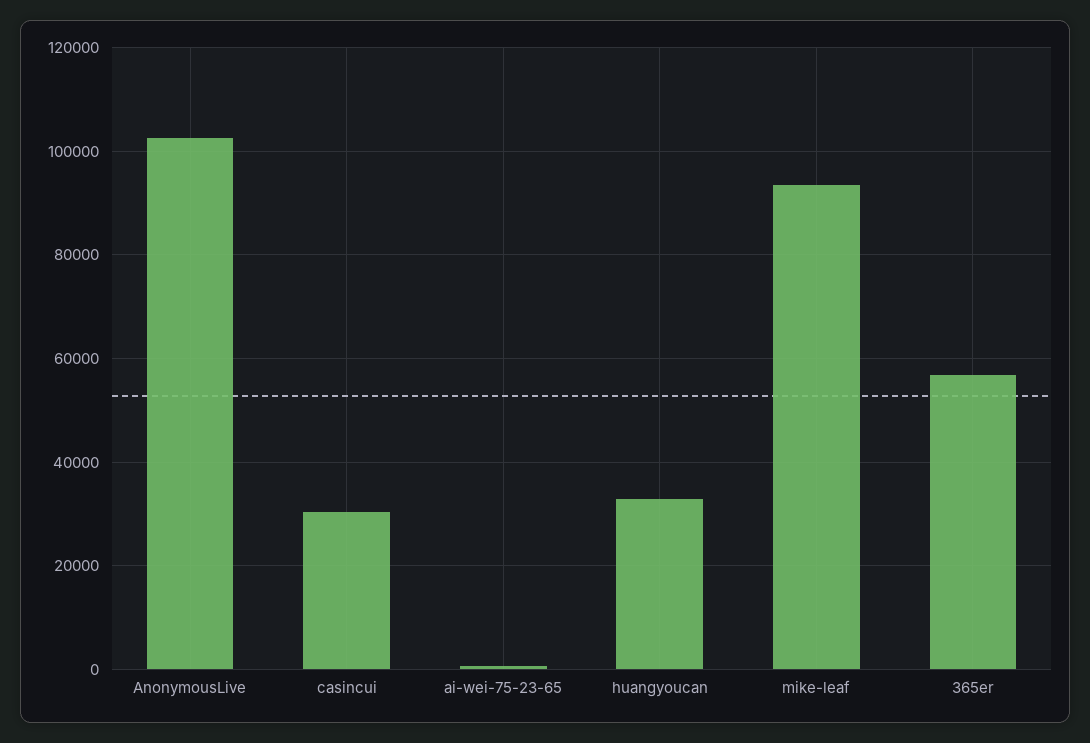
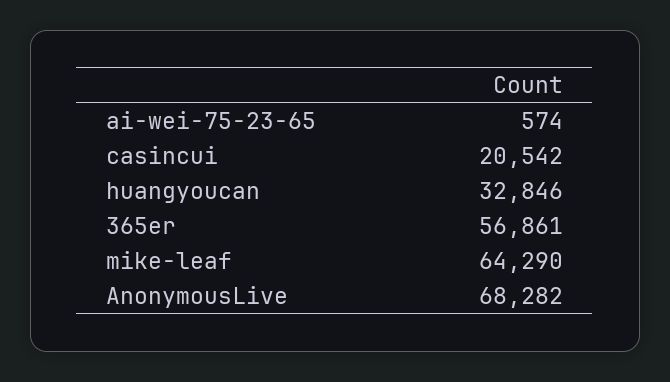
  {
-   "AnonymousLive": 102000,
+   "AnonymousLive": 68282,
-   "casincui": 30000,
+   "casincui": 20542,
    "ai-wei-75-23-65": 574,
    "huangyoucan": 32846,
-   "mike-leaf": 94000,
+   "mike-leaf": 64290,
    "365er": 56861
  }

